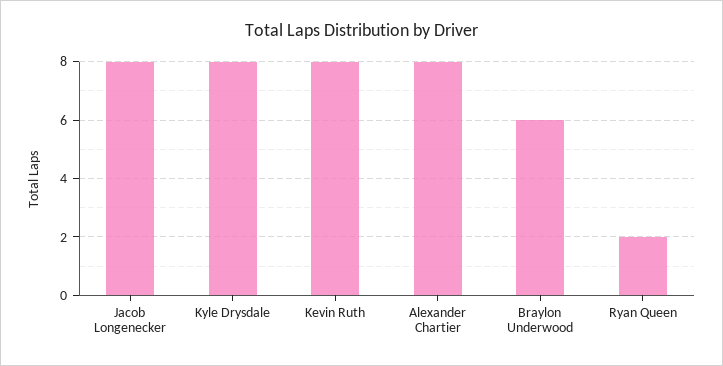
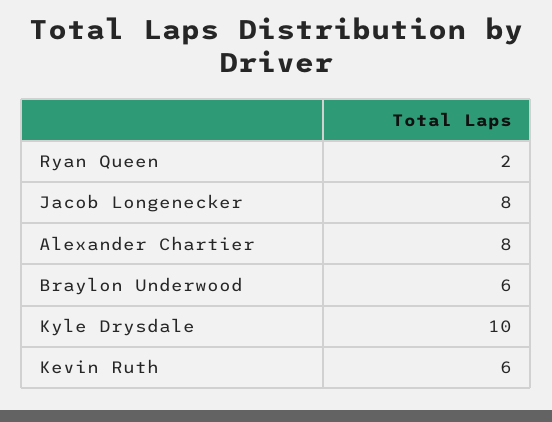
  {
    "Jacob Longenecker": 8,
-   "Kyle Drysdale": 8,
+   "Kyle Drysdale": 10,
-   "Kevin Ruth": 8,
+   "Kevin Ruth": 6,
    "Alexander Chartier": 8,
    "Braylon Underwood": 6,
    "Ryan Queen": 2
  }

